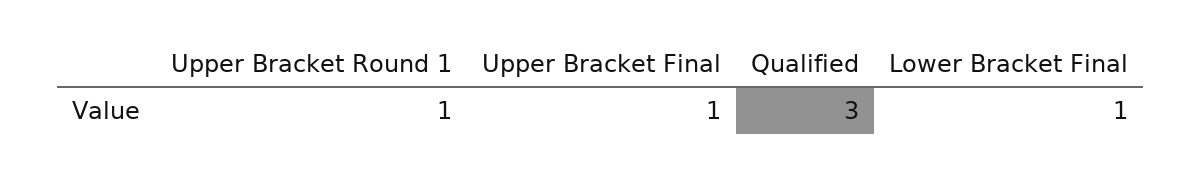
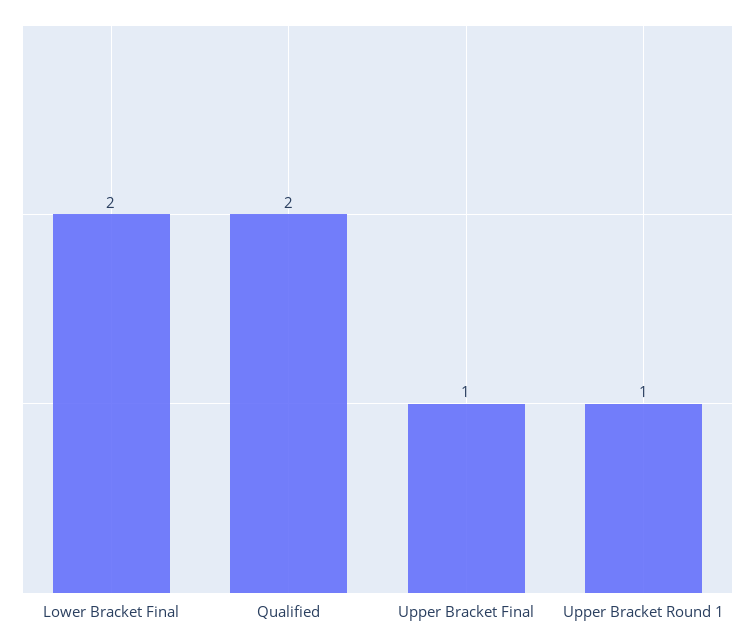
  {
    "Upper Bracket Round 1": 1,
    "Upper Bracket Final": 1,
-   "Qualified": 3,
+   "Qualified": 2,
-   "Lower Bracket Final": 1
+   "Lower Bracket Final": 2
  }

